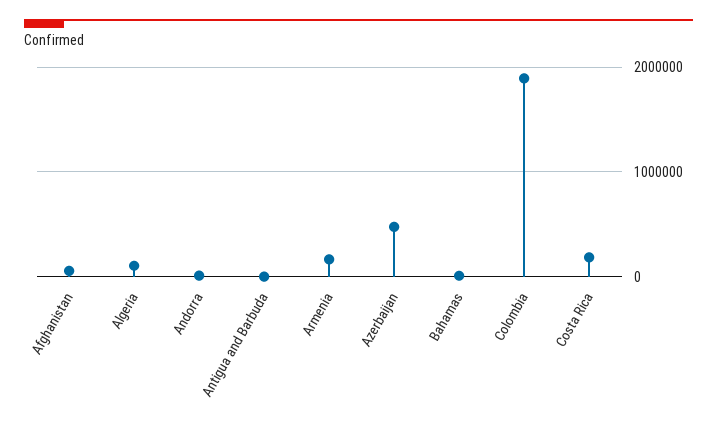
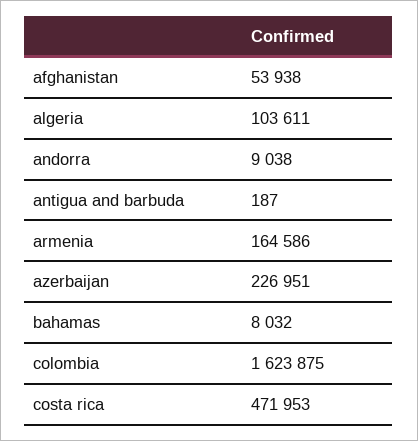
  {
    "Afghanistan": 53938,
    "Algeria": 103611,
    "Andorra": 9038,
    "Antigua and Barbuda": 187,
    "Armenia": 164586,
-   "Azerbaijan": 500000,
+   "Azerbaijan": 226951,
    "Bahamas": 8032,
-   "Colombia": 1900000,
+   "Colombia": 1623875,
-   "Costa Rica": 200000
+   "Costa Rica": 471953
  }

